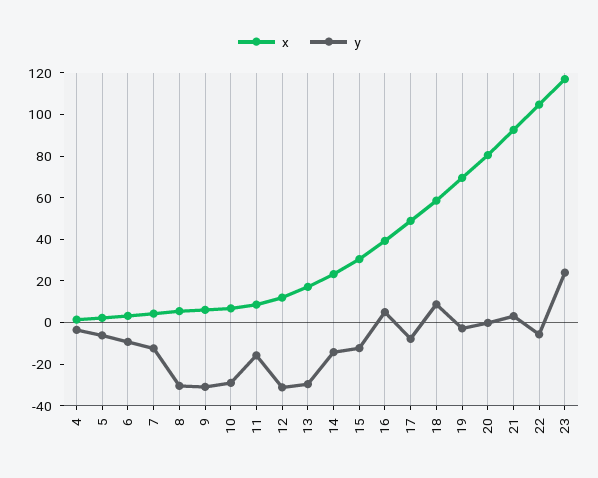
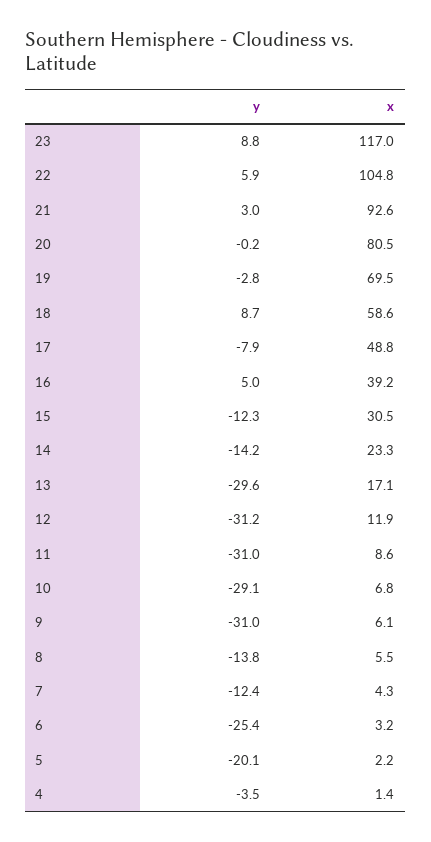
  {
    "x": {
      "4": 1.4,
      "5": 2.2,
      "6": 3.2,
      "7": 4.3,
      "8": 5.5,
      "9": 6.1,
      "10": 6.8,
      "11": 8.6,
      "12": 11.9,
      "13": 17.1,
      "14": 23.3,
      "15": 30.5,
      "16": 39.2,
      "17": 48.8,
      "18": 58.6,
      "19": 69.5,
      "20": 80.5,
      "21": 92.6,
      "22": 104.8,
      "23": 117
    },
    "y": {
      "4": -3.5,
-     "5": -5,
+     "5": -20.1,
-     "6": -10,
+     "6": -25.4,
      "7": -12.4,
-     "8": -30,
+     "8": -13.8,
      "9": -31,
      "10": -29.1,
-     "11": -15,
+     "11": -31,
      "12": -31.2,
      "13": -29.6,
      "14": -14.2,
      "15": -12.3,
      "16": 5,
      "17": -7.9,
      "18": 8.7,
      "19": -2.8,
      "20": -0.2,
      "21": 3,
-     "22": -5,
+     "22": 5.9,
-     "23": 25
+     "23": 8.8
    }
  }

